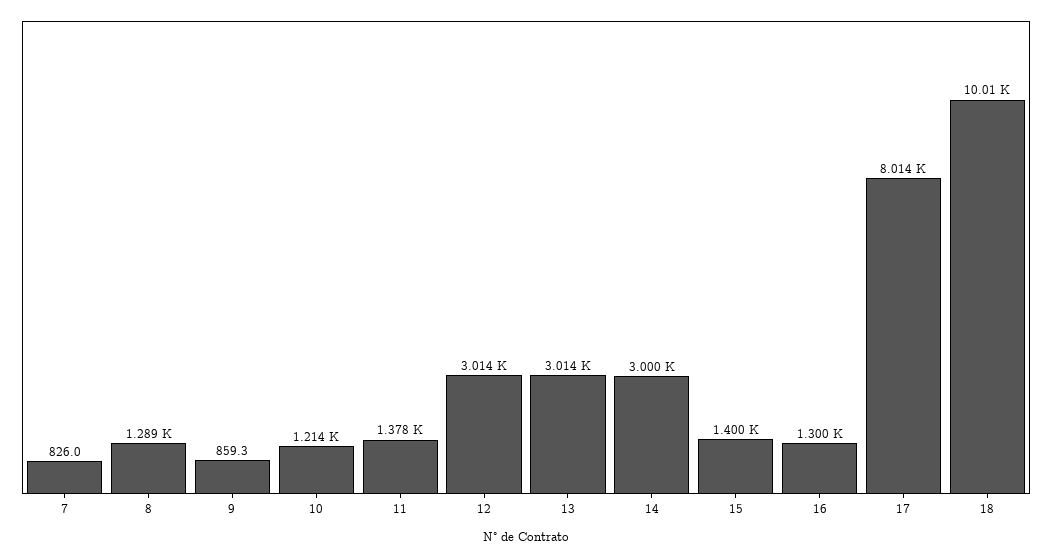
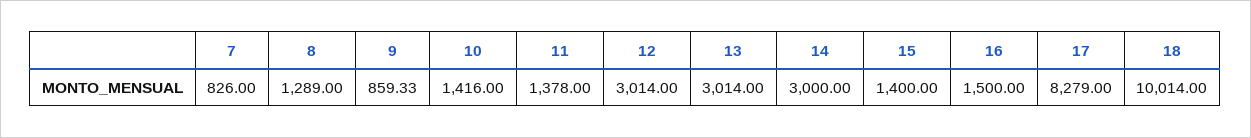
  {
    "7": 826,
    "8": 1289,
    "9": 859.33,
-   "10": 1214,
+   "10": 1416,
    "11": 1378,
    "12": 3014,
    "13": 3014,
    "14": 3000,
    "15": 1400,
-   "16": 1300,
+   "16": 1500,
-   "17": 8014,
+   "17": 8279,
    "18": 10014
  }

